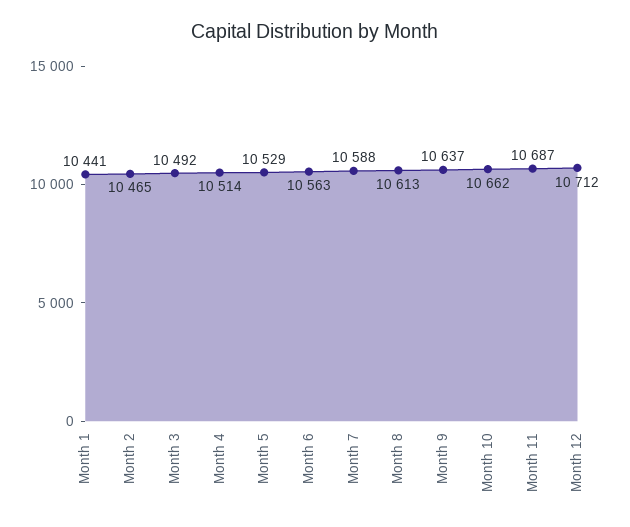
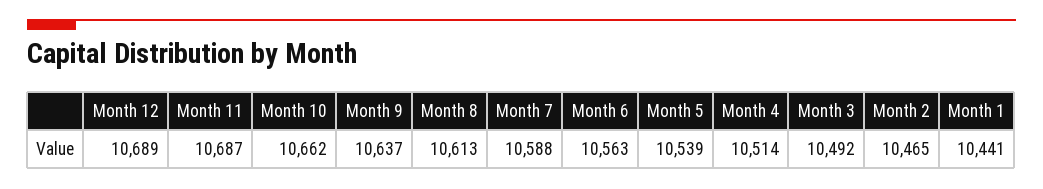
  {
    "Month 1": 10441,
    "Month 2": 10465,
    "Month 3": 10492,
    "Month 4": 10514,
-   "Month 5": 10529,
+   "Month 5": 10539,
    "Month 6": 10563,
    "Month 7": 10588,
    "Month 8": 10613,
    "Month 9": 10637,
    "Month 10": 10662,
    "Month 11": 10687,
-   "Month 12": 10712
+   "Month 12": 10689
  }

